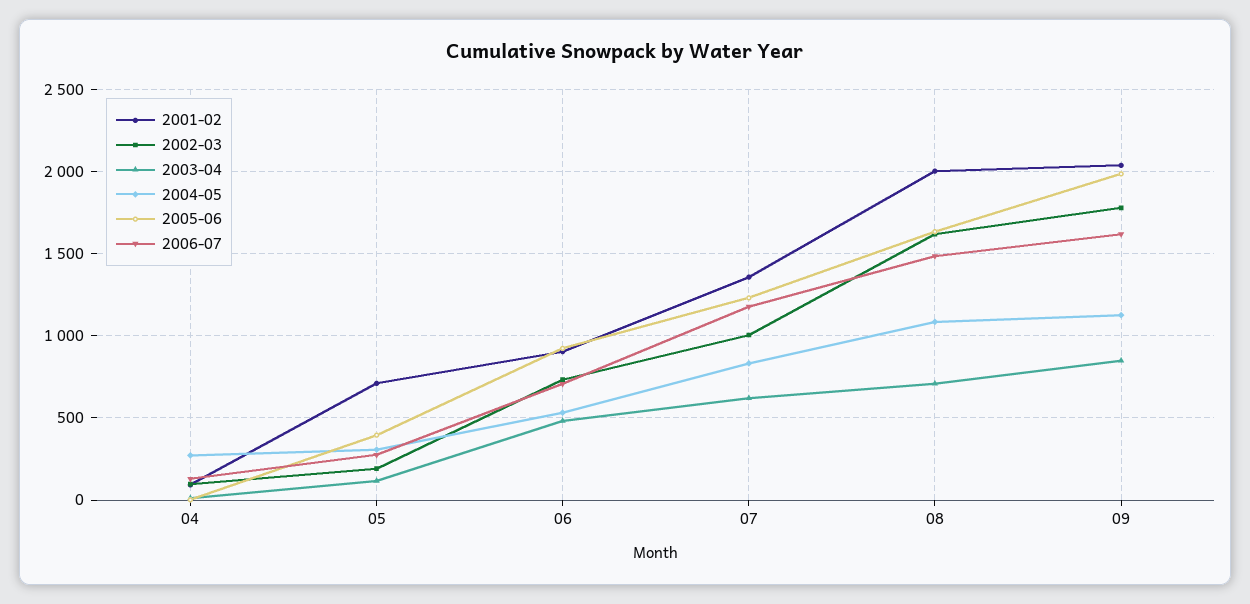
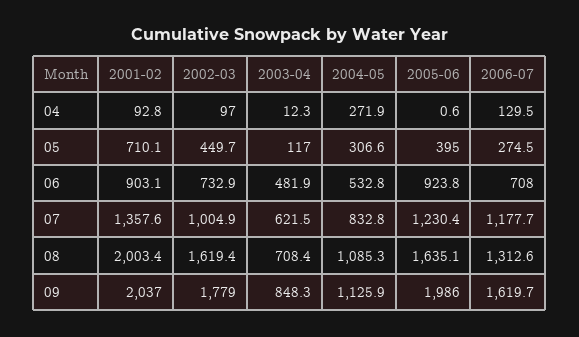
  {
    "2001-02": {
      "04": 92.8,
      "05": 710.1,
      "06": 903.1,
      "07": 1357.6,
      "08": 2003.4,
      "09": 2037
    },
    "2002-03": {
      "04": 97,
-     "05": 200,
+     "05": 449.7,
      "06": 732.9,
      "07": 1004.9,
      "08": 1619.4,
      "09": 1779
    },
    "2003-04": {
      "04": 12.3,
      "05": 117,
      "06": 481.9,
      "07": 621.5,
      "08": 708.4,
      "09": 848.3
    },
    "2004-05": {
      "04": 271.9,
      "05": 306.6,
      "06": 532.8,
      "07": 832.8,
      "08": 1085.3,
      "09": 1125.9
    },
    "2005-06": {
      "04": 0.6,
      "05": 395,
      "06": 923.8,
      "07": 1230.4,
      "08": 1635.1,
      "09": 1986
    },
    "2006-07": {
      "04": 129.5,
      "05": 274.5,
      "06": 708,
      "07": 1177.7,
-     "08": 1500,
+     "08": 1312.6,
      "09": 1619.7
    }
  }

